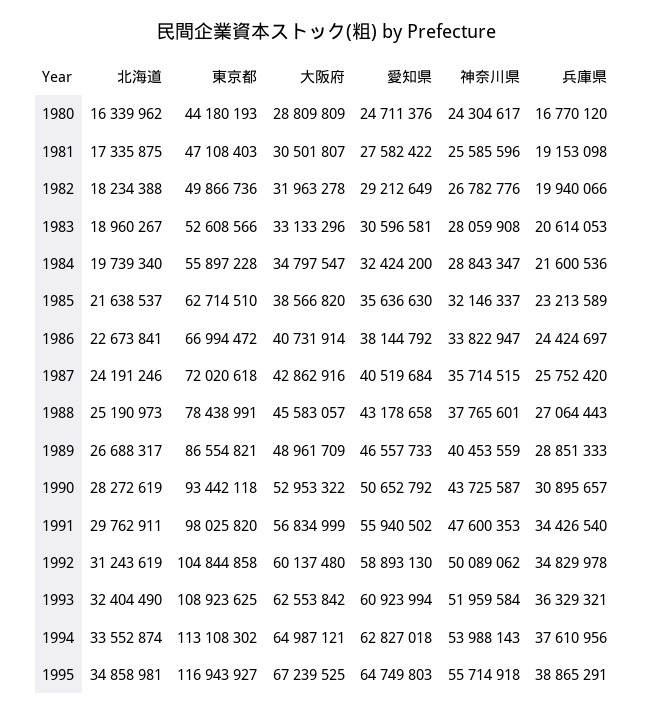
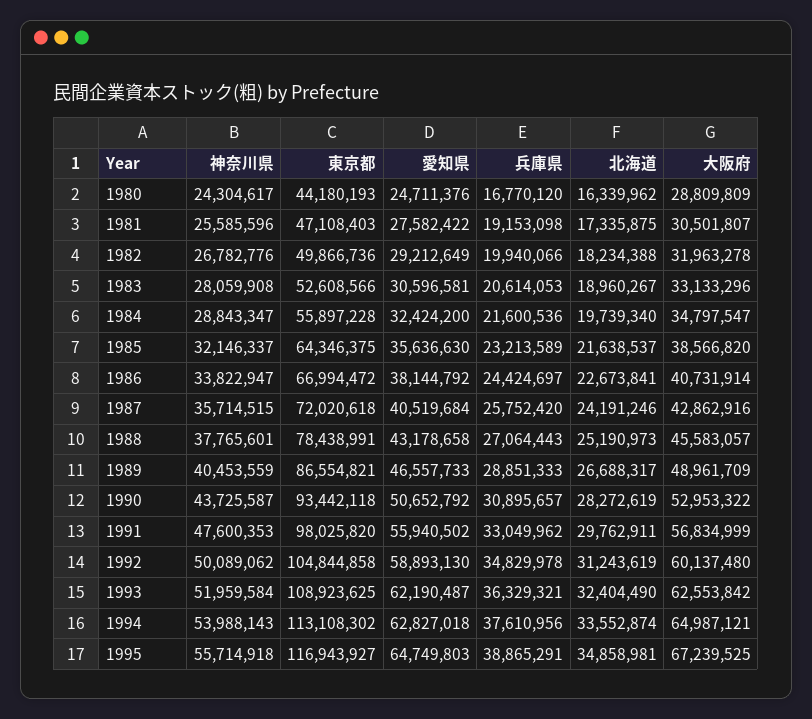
  {
    "北海道": {
      "1980": 16339962,
      "1981": 17335875,
      "1982": 18234388,
      "1983": 18960267,
      "1984": 19739340,
      "1985": 21638537,
      "1986": 22673841,
      "1987": 24191246,
      "1988": 25190973,
      "1989": 26688317,
      "1990": 28272619,
      "1991": 29762911,
      "1992": 31243619,
      "1993": 32404490,
      "1994": 33552874,
      "1995": 34858981
    },
    "東京都": {
      "1980": 44180193,
      "1981": 47108403,
      "1982": 49866736,
      "1983": 52608566,
      "1984": 55897228,
-     "1985": 62714510,
+     "1985": 64346375,
      "1986": 66994472,
      "1987": 72020618,
      "1988": 78438991,
      "1989": 86554821,
      "1990": 93442118,
      "1991": 98025820,
      "1992": 104844858,
      "1993": 108923625,
      "1994": 113108302,
      "1995": 116943927
    },
    "大阪府": {
      "1980": 28809809,
      "1981": 30501807,
      "1982": 31963278,
      "1983": 33133296,
      "1984": 34797547,
      "1985": 38566820,
      "1986": 40731914,
      "1987": 42862916,
      "1988": 45583057,
      "1989": 48961709,
      "1990": 52953322,
      "1991": 56834999,
      "1992": 60137480,
      "1993": 62553842,
      "1994": 64987121,
      "1995": 67239525
    },
    "愛知県": {
      "1980": 24711376,
      "1981": 27582422,
      "1982": 29212649,
      "1983": 30596581,
      "1984": 32424200,
      "1985": 35636630,
      "1986": 38144792,
      "1987": 40519684,
      "1988": 43178658,
      "1989": 46557733,
      "1990": 50652792,
      "1991": 55940502,
      "1992": 58893130,
-     "1993": 60923994,
+     "1993": 62190487,
      "1994": 62827018,
      "1995": 64749803
    },
    "神奈川県": {
      "1980": 24304617,
      "1981": 25585596,
      "1982": 26782776,
      "1983": 28059908,
      "1984": 28843347,
      "1985": 32146337,
      "1986": 33822947,
      "1987": 35714515,
      "1988": 37765601,
      "1989": 40453559,
      "1990": 43725587,
      "1991": 47600353,
      "1992": 50089062,
      "1993": 51959584,
      "1994": 53988143,
      "1995": 55714918
    },
    "兵庫県": {
      "1980": 16770120,
      "1981": 19153098,
      "1982": 19940066,
      "1983": 20614053,
      "1984": 21600536,
      "1985": 23213589,
      "1986": 24424697,
      "1987": 25752420,
      "1988": 27064443,
      "1989": 28851333,
      "1990": 30895657,
-     "1991": 34426540,
+     "1991": 33049962,
      "1992": 34829978,
      "1993": 36329321,
      "1994": 37610956,
      "1995": 38865291
    }
  }

